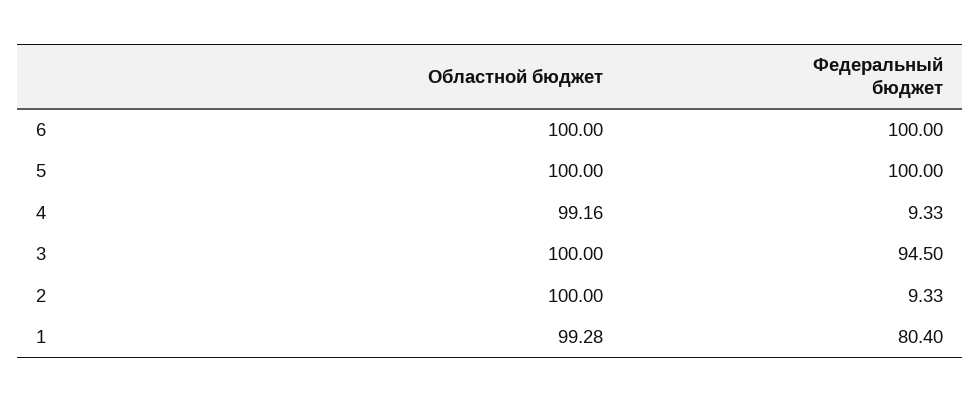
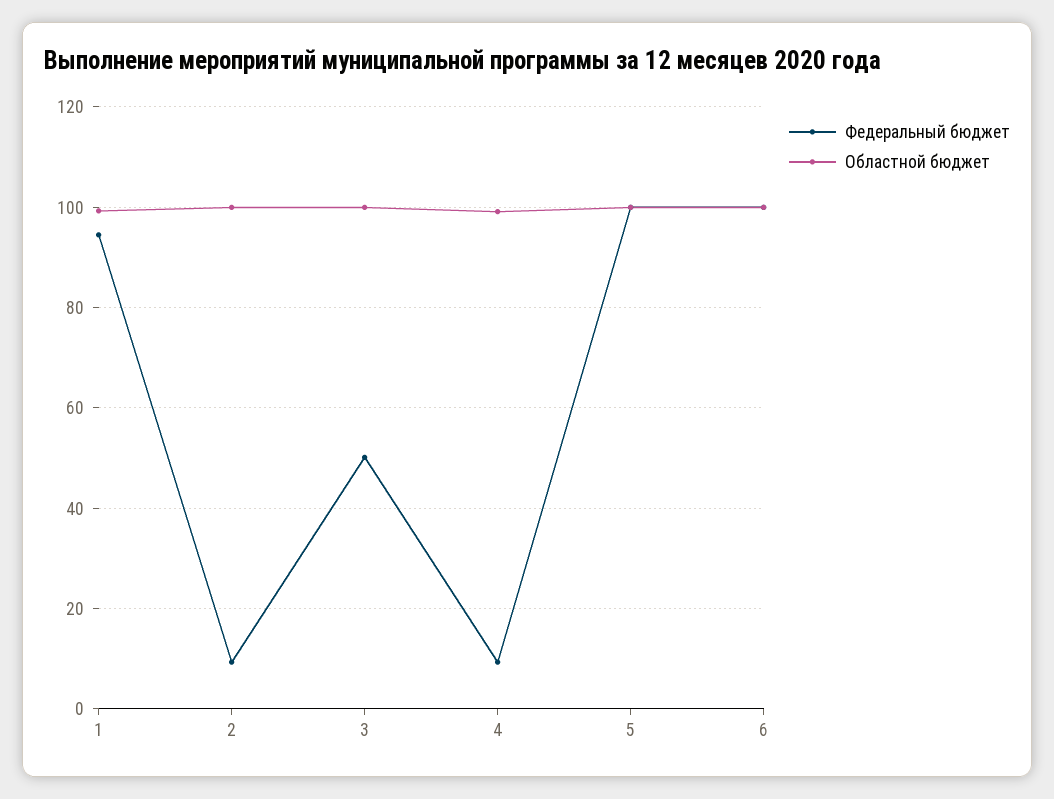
  {
    "Областной бюджет": {
      "6": 100,
      "5": 100,
      "4": 99.16,
      "3": 100,
      "2": 100,
      "1": 99.28
    },
    "Федеральный бюджет": {
      "6": 100,
      "5": 100,
      "4": 9.33,
-     "3": 94.5,
+     "3": 50,
      "2": 9.33,
-     "1": 80.4
+     "1": 94
    }
  }

